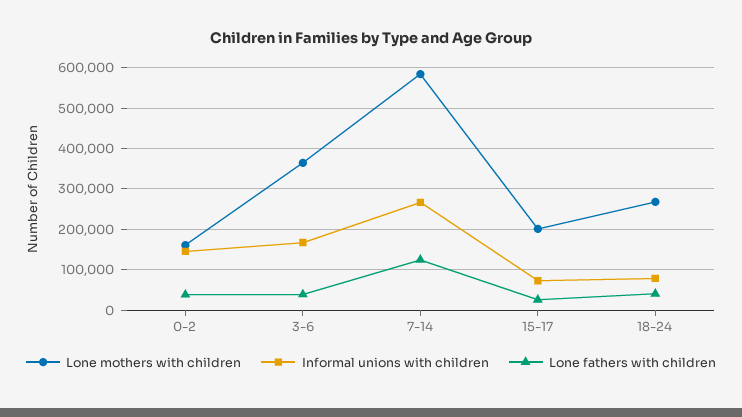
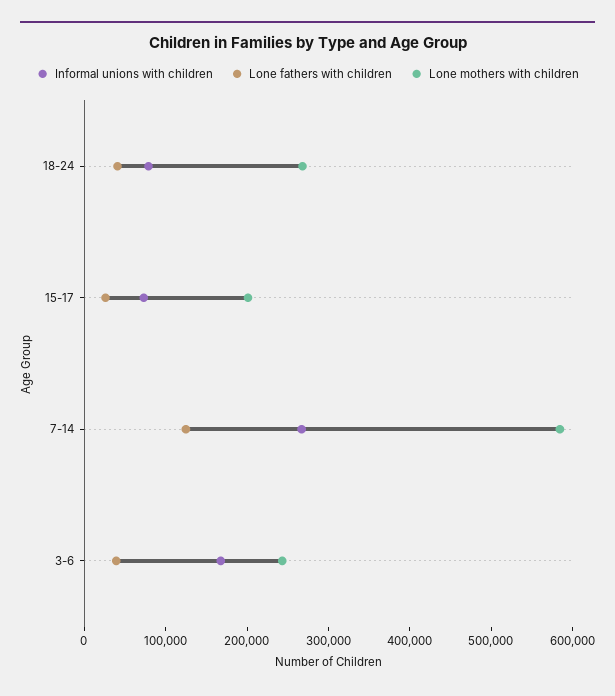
  {
    "Lone mothers with children": {
-     "0-2": 160000,
-     "3-6": 360000,
+     "3-6": 240000,
      "7-14": 580000,
      "15-17": 200000,
      "18-24": 260000
    },
    "Informal unions with children": {
-     "0-2": 140000,
      "3-6": 160000,
      "7-14": 260000,
      "15-17": 80000,
      "18-24": 80000
    },
    "Lone fathers with children": {
-     "0-2": 40000,
      "3-6": 40000,
      "7-14": 120000,
      "15-17": 20000,
      "18-24": 40000
    }
  }

